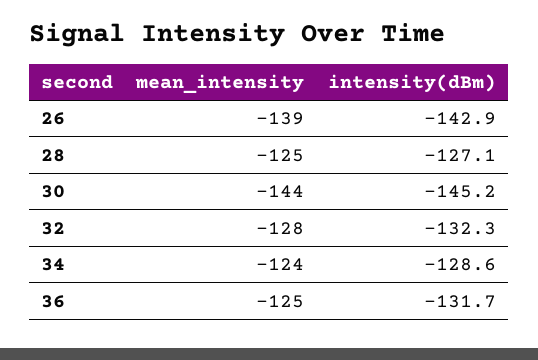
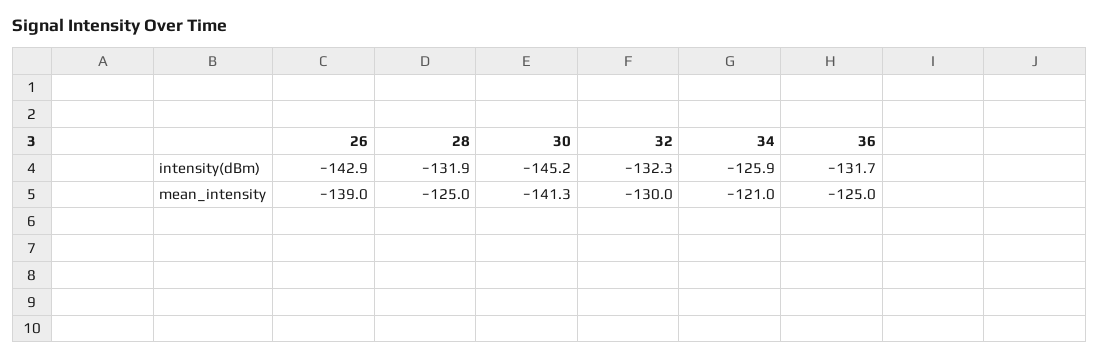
  {
    "mean_intensity": {
      "26": -139,
      "28": -125,
-     "30": -144,
+     "30": -141.3,
-     "32": -128,
+     "32": -130,
-     "34": -124,
+     "34": -121,
      "36": -125
    },
    "intensity(dBm)": {
      "26": -142.9,
-     "28": -127.1,
+     "28": -131.9,
      "30": -145.2,
      "32": -132.3,
-     "34": -128.6,
+     "34": -125.9,
      "36": -131.7
    }
  }

